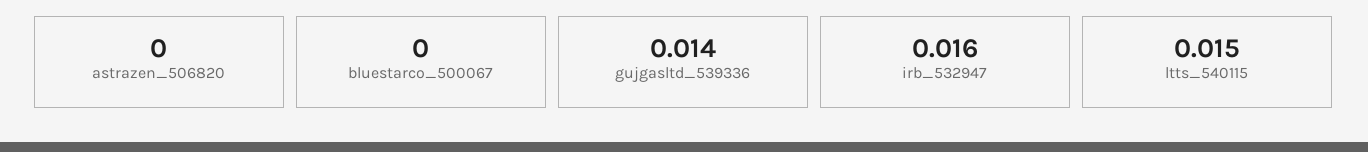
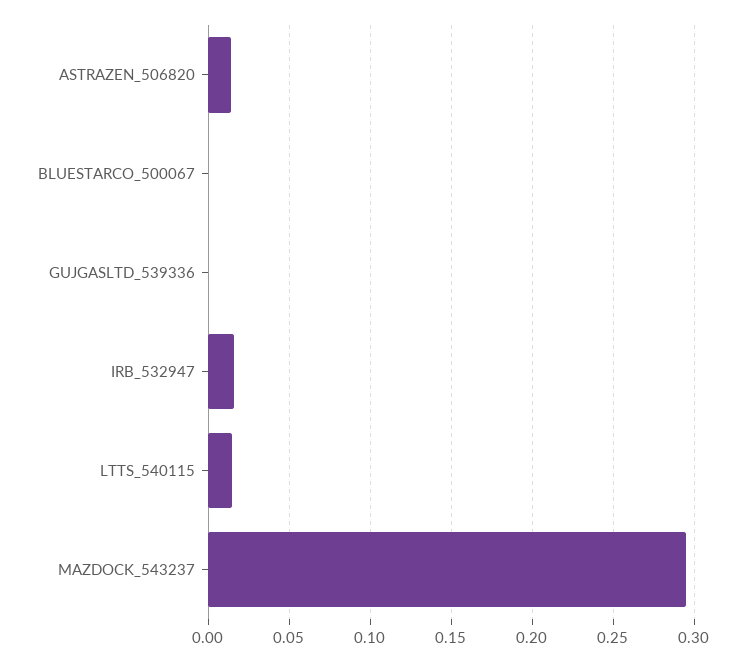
  {
-   "astrazen_506820": 0,
+   "astrazen_506820": 0.015,
    "bluestarco_500067": 0,
-   "gujgasltd_539336": 0.014,
+   "gujgasltd_539336": 0,
    "irb_532947": 0.016,
-   "ltts_540115": 0.015
+   "ltts_540115": 0.015,
+   "MAZDOCK_543237": 0.295
  }

